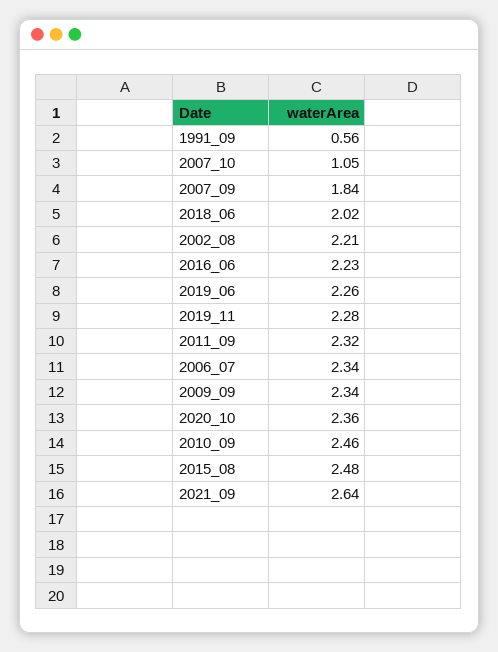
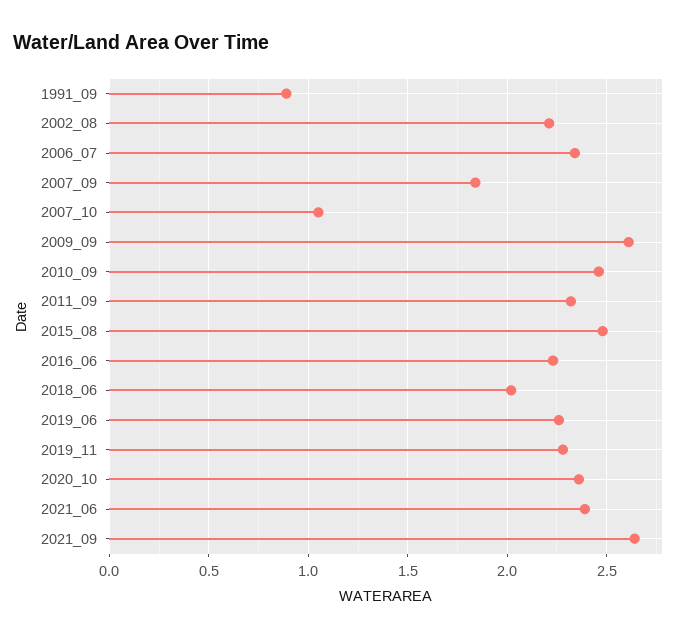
  {
-   "1991_09": 0.56,
+   "1991_09": 0.9,
    "2007_10": 1.05,
    "2007_09": 1.84,
    "2018_06": 2.02,
    "2002_08": 2.21,
    "2016_06": 2.23,
    "2019_06": 2.26,
    "2019_11": 2.28,
    "2011_09": 2.32,
    "2006_07": 2.34,
-   "2009_09": 2.34,
+   "2009_09": 2.6,
    "2020_10": 2.36,
    "2010_09": 2.46,
    "2015_08": 2.48,
-   "2021_09": 2.64
+   "2021_09": 2.64,
+   "2021_06": 2.4
  }

